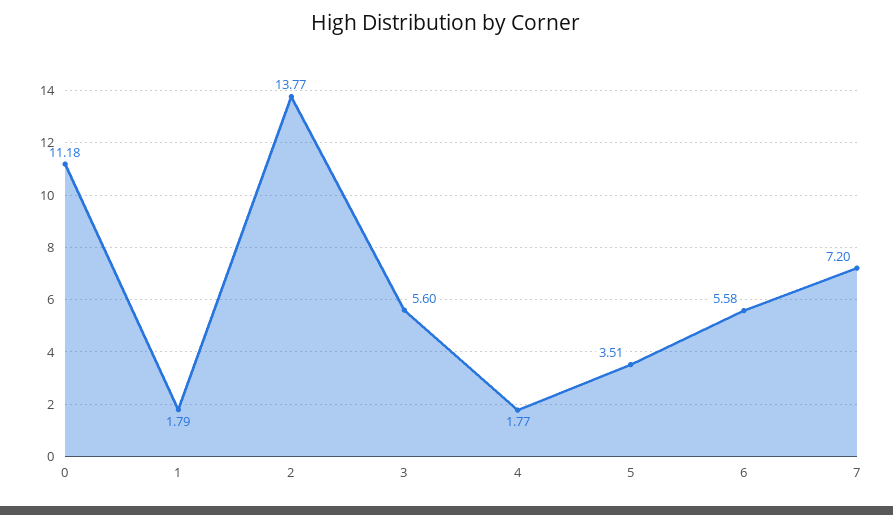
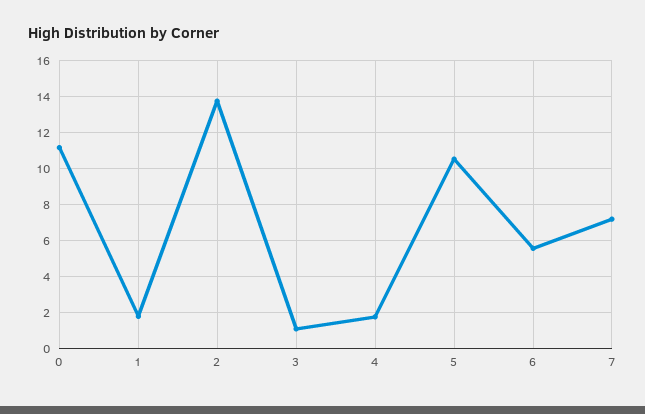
  {
    "0": 11.18,
    "1": 1.79,
    "2": 13.77,
-   "3": 5.6,
+   "3": 1,
    "4": 1.77,
-   "5": 3.51,
+   "5": 10.5,
    "6": 5.58,
    "7": 7.2
  }

